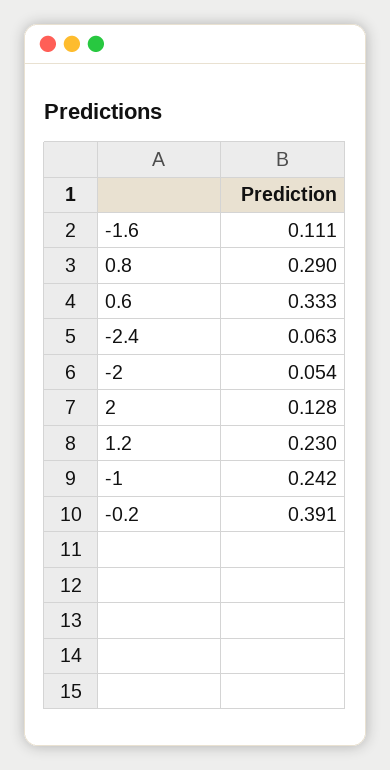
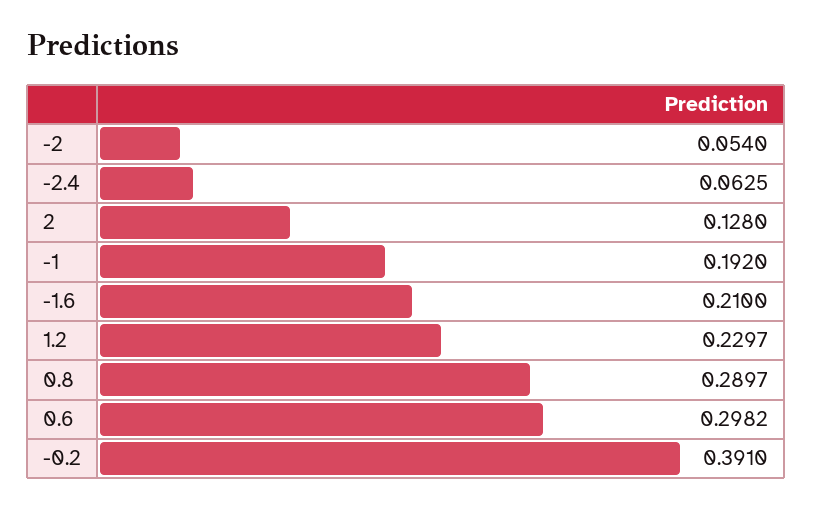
  {
-   "-1.6": 0.111,
+   "-1.6": 0.21,
    "0.8": 0.2897,
-   "0.6": 0.333,
+   "0.6": 0.2982,
    "-2.4": 0.0625,
    "-2": 0.054,
    "2": 0.128,
    "1.2": 0.2297,
-   "-1": 0.242,
+   "-1": 0.192,
    "-0.2": 0.391
  }

